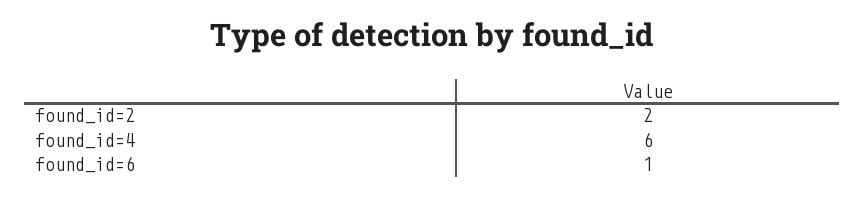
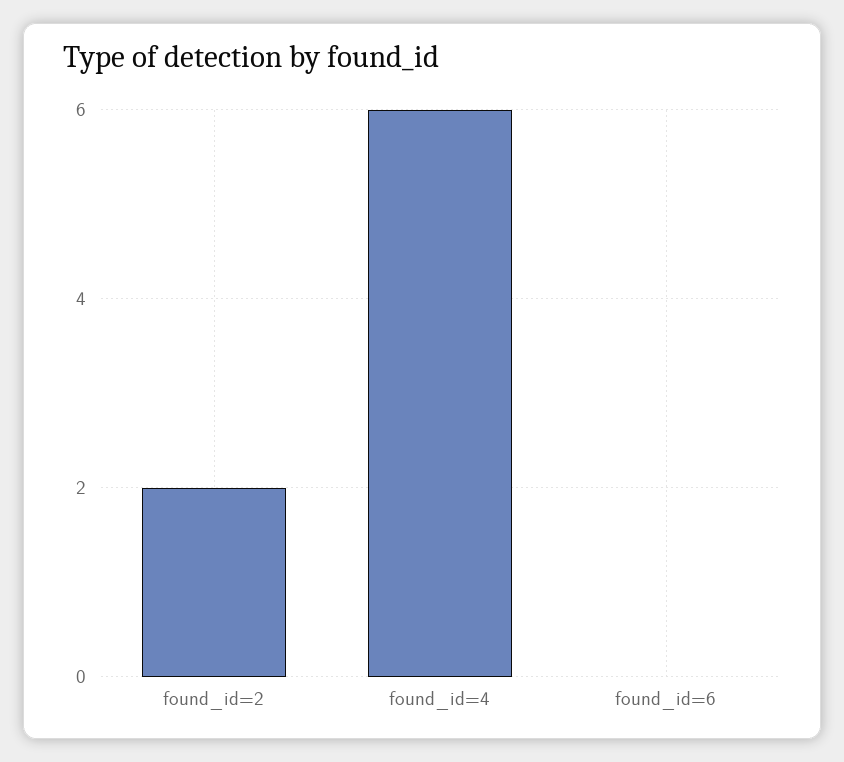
  {
    "found_id=2": 2,
    "found_id=4": 6,
-   "found_id=6": 1
+   "found_id=6": 0
  }

